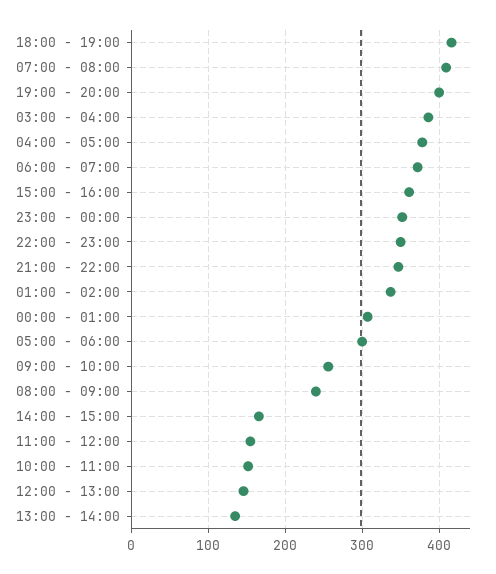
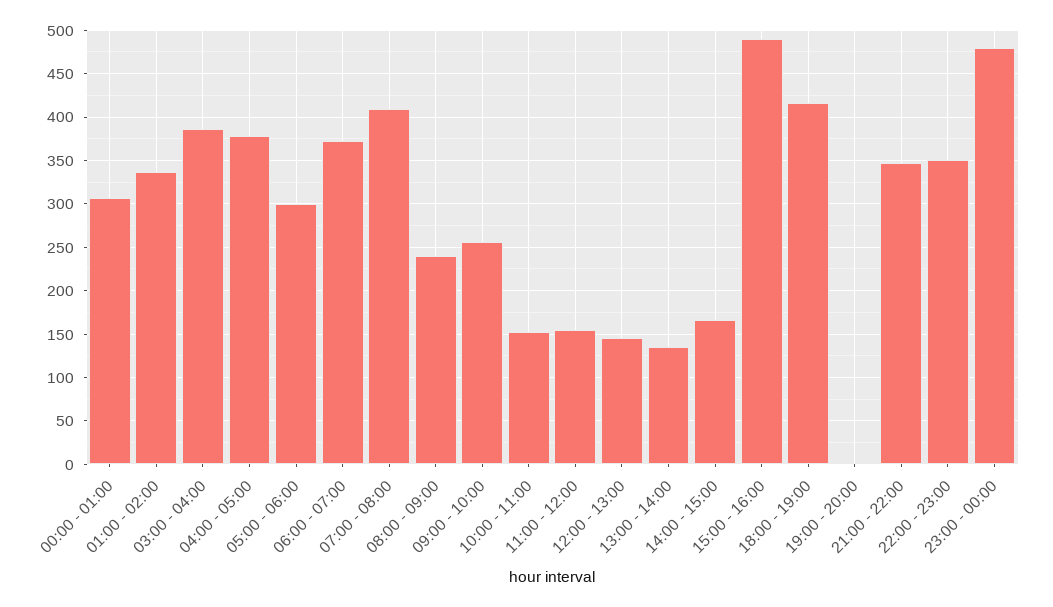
  {
    "18:00 - 19:00": 420,
    "07:00 - 08:00": 410,
-   "19:00 - 20:00": 400,
+   "19:00 - 20:00": 0,
    "03:00 - 04:00": 390,
    "04:00 - 05:00": 380,
    "06:00 - 07:00": 370,
-   "15:00 - 16:00": 360,
+   "15:00 - 16:00": 490,
-   "23:00 - 00:00": 350,
+   "23:00 - 00:00": 480,
    "22:00 - 23:00": 350,
    "21:00 - 22:00": 350,
    "01:00 - 02:00": 340,
    "00:00 - 01:00": 310,
    "05:00 - 06:00": 300,
    "09:00 - 10:00": 260,
    "08:00 - 09:00": 240,
    "14:00 - 15:00": 170,
    "11:00 - 12:00": 160,
    "10:00 - 11:00": 150,
    "12:00 - 13:00": 150,
    "13:00 - 14:00": 140
  }

